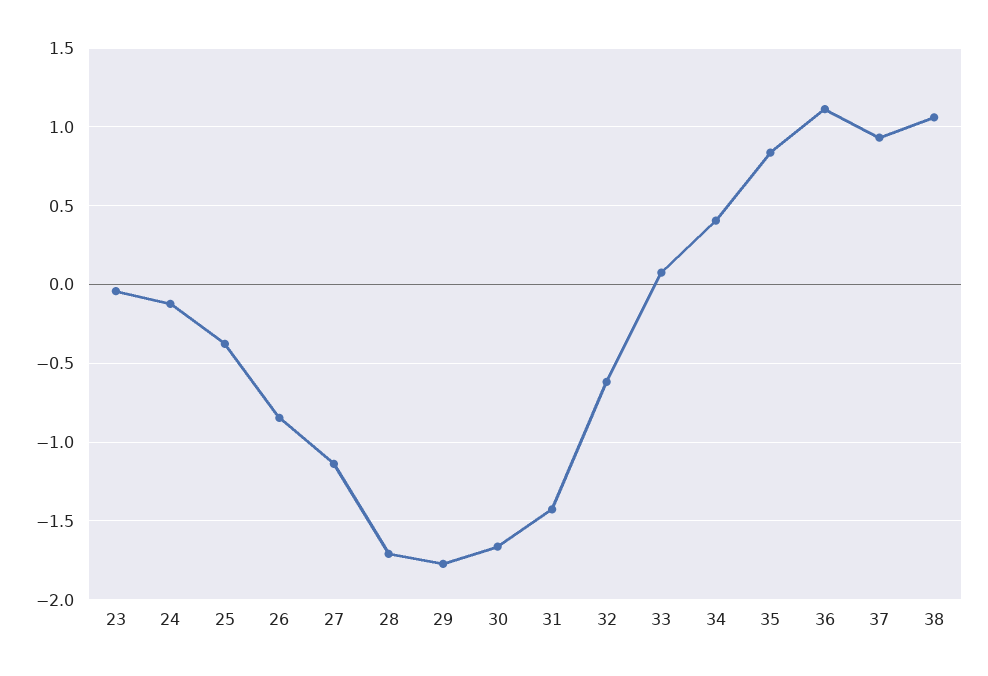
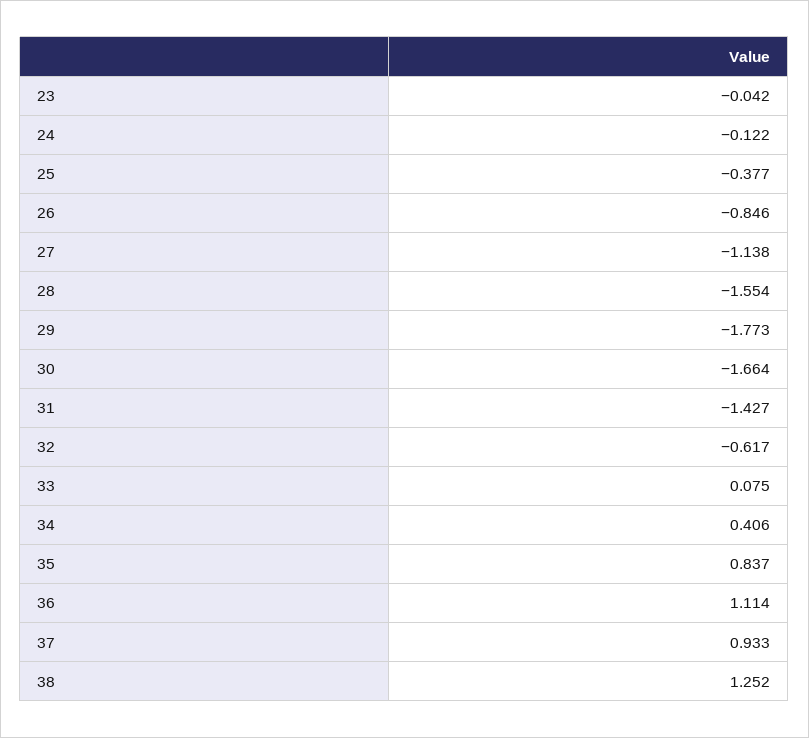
  {
    "23": -0.042,
    "24": -0.122,
    "25": -0.377,
    "26": -0.846,
    "27": -1.138,
-   "28": -1.7,
+   "28": -1.554,
    "29": -1.773,
    "30": -1.664,
    "31": -1.427,
    "32": -0.617,
    "33": 0.075,
    "34": 0.406,
    "35": 0.837,
    "36": 1.114,
    "37": 0.933,
-   "38": 1.05
+   "38": 1.252
  }

